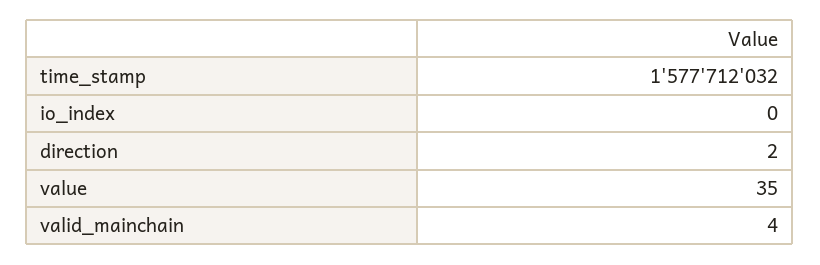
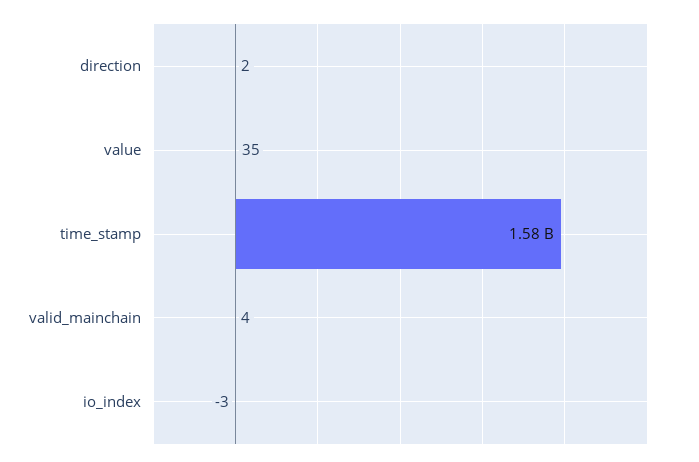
  {
    "time_stamp": 1577712032,
-   "io_index": 0,
+   "io_index": -3,
    "direction": 2,
    "value": 35,
    "valid_mainchain": 4
  }

